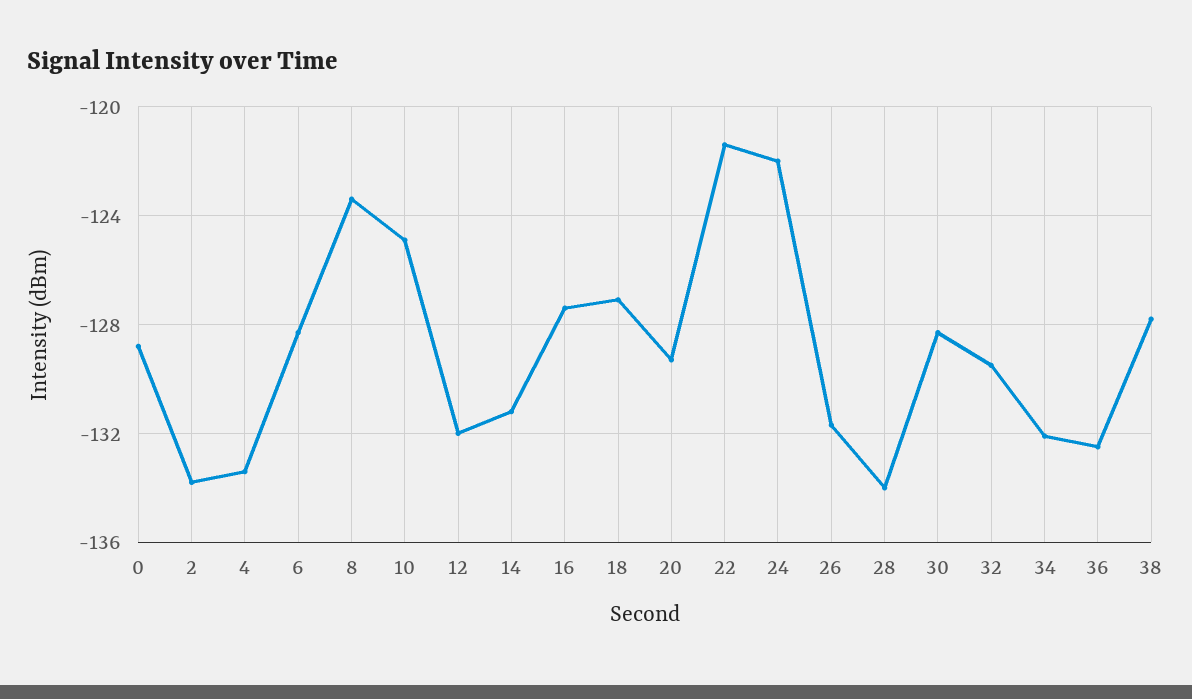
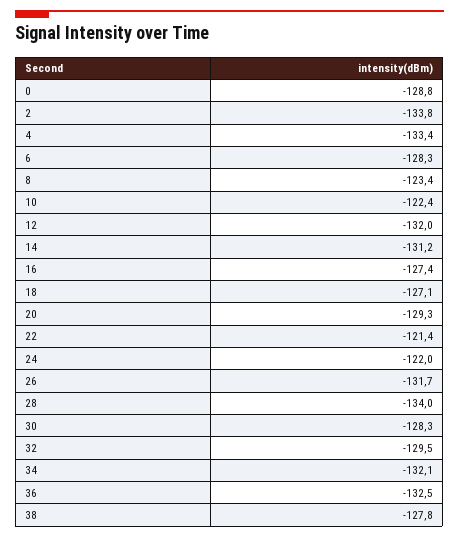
  {
    "0": -128.8,
    "2": -133.8,
    "4": -133.4,
    "6": -128.3,
    "8": -123.4,
-   "10": -125,
+   "10": -122.4,
    "12": -132,
    "14": -131.2,
    "16": -127.4,
    "18": -127.1,
    "20": -129.3,
    "22": -121.4,
    "24": -122,
    "26": -131.7,
    "28": -134,
    "30": -128.3,
    "32": -129.5,
    "34": -132.1,
    "36": -132.5,
    "38": -127.8
  }

